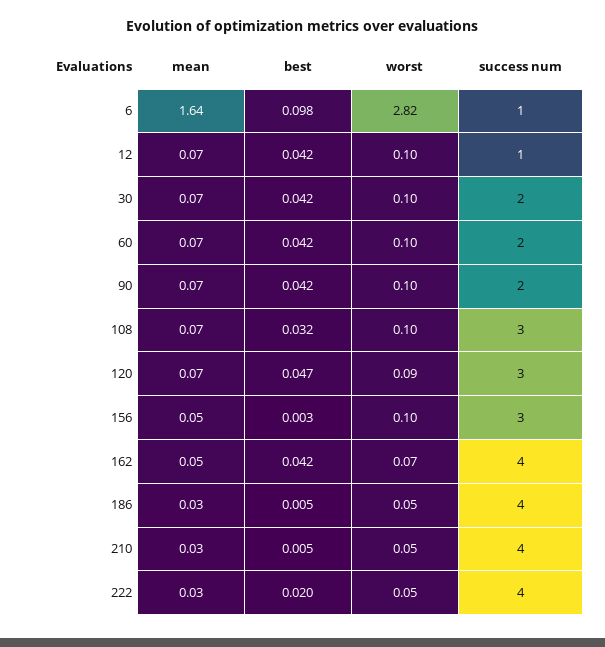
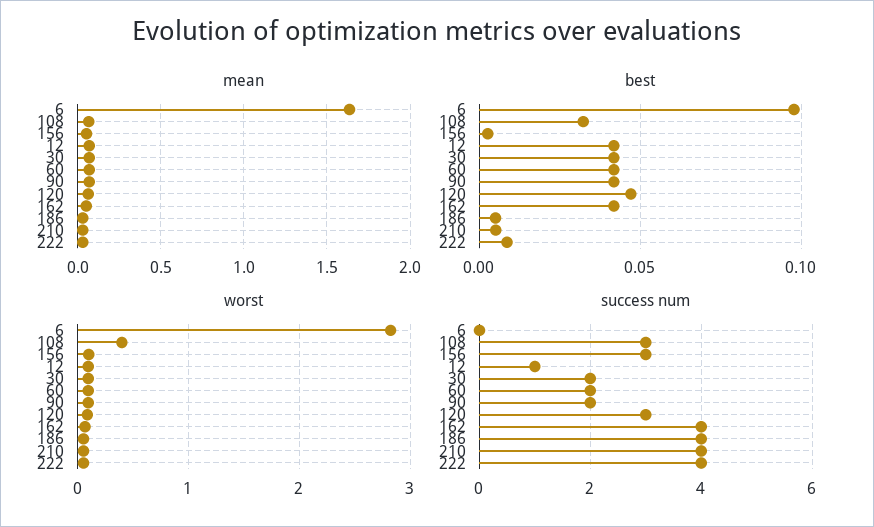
  {
    "mean": {
      "6": 1.64,
      "12": 0.07,
      "30": 0.07,
      "60": 0.07,
      "90": 0.07,
      "108": 0.07,
      "120": 0.07,
      "156": 0.05,
      "162": 0.05,
      "186": 0.03,
      "210": 0.03,
      "222": 0.03
    },
    "best": {
      "6": 0.098,
      "12": 0.042,
      "30": 0.042,
      "60": 0.042,
      "90": 0.042,
      "108": 0.032,
      "120": 0.047,
      "156": 0.003,
      "162": 0.042,
      "186": 0.005,
      "210": 0.005,
-     "222": 0.02
+     "222": 0.01
    },
    "worst": {
      "6": 2.82,
      "12": 0.1,
      "30": 0.1,
      "60": 0.1,
      "90": 0.1,
-     "108": 0.1,
+     "108": 0.4,
      "120": 0.09,
      "156": 0.1,
      "162": 0.07,
      "186": 0.05,
      "210": 0.05,
      "222": 0.05
    },
    "success num": {
-     "6": 1,
+     "6": 0,
      "12": 1,
      "30": 2,
      "60": 2,
      "90": 2,
      "108": 3,
      "120": 3,
      "156": 3,
      "162": 4,
      "186": 4,
      "210": 4,
      "222": 4
    }
  }

